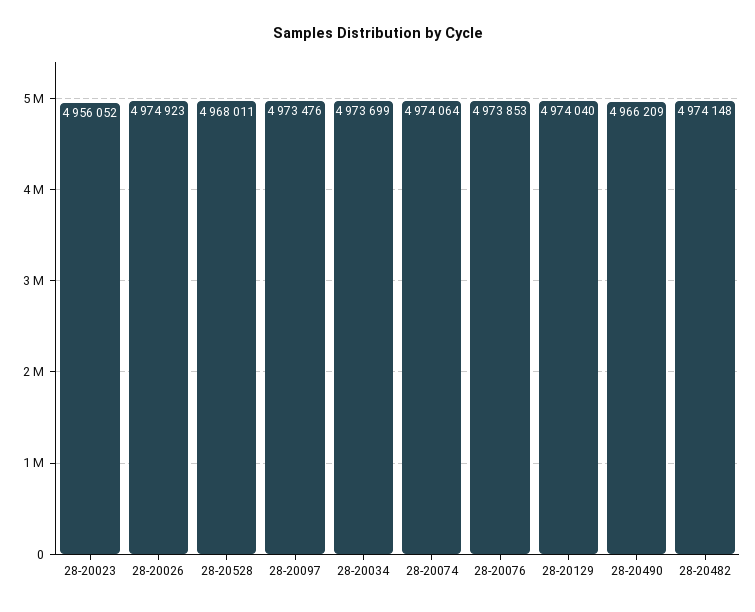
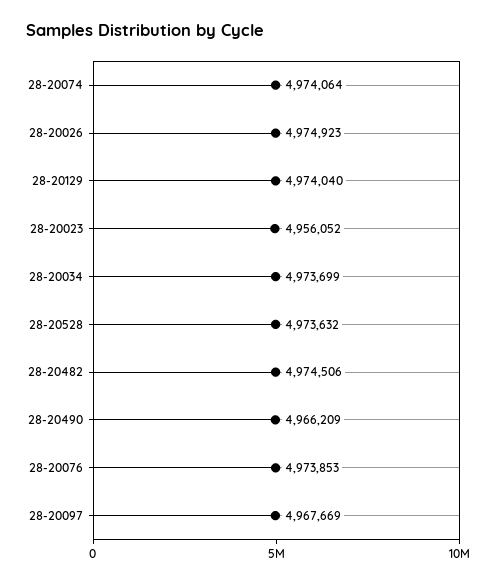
  {
    "28-20023": 4956052,
    "28-20026": 4974923,
-   "28-20528": 4968011,
+   "28-20528": 4973632,
-   "28-20097": 4973476,
+   "28-20097": 4967669,
    "28-20034": 4973699,
    "28-20074": 4974064,
    "28-20076": 4973853,
    "28-20129": 4974040,
    "28-20490": 4966209,
-   "28-20482": 4974148
+   "28-20482": 4974506
  }

